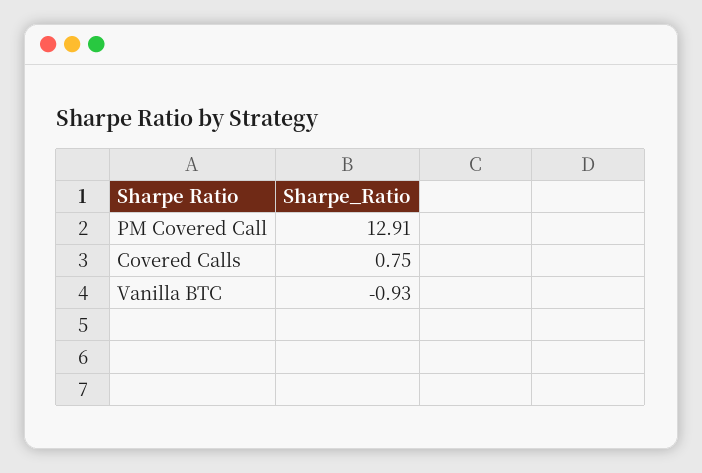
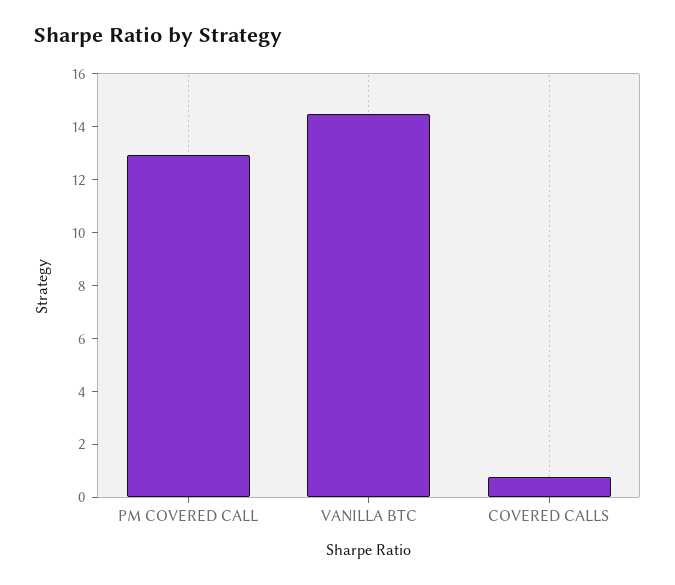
  {
    "PM Covered Call": 12.91,
    "Covered Calls": 0.75,
-   "Vanilla BTC": -0.93
+   "Vanilla BTC": 14.5
  }

